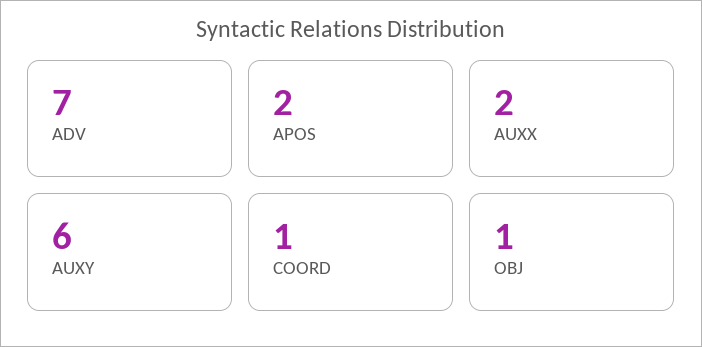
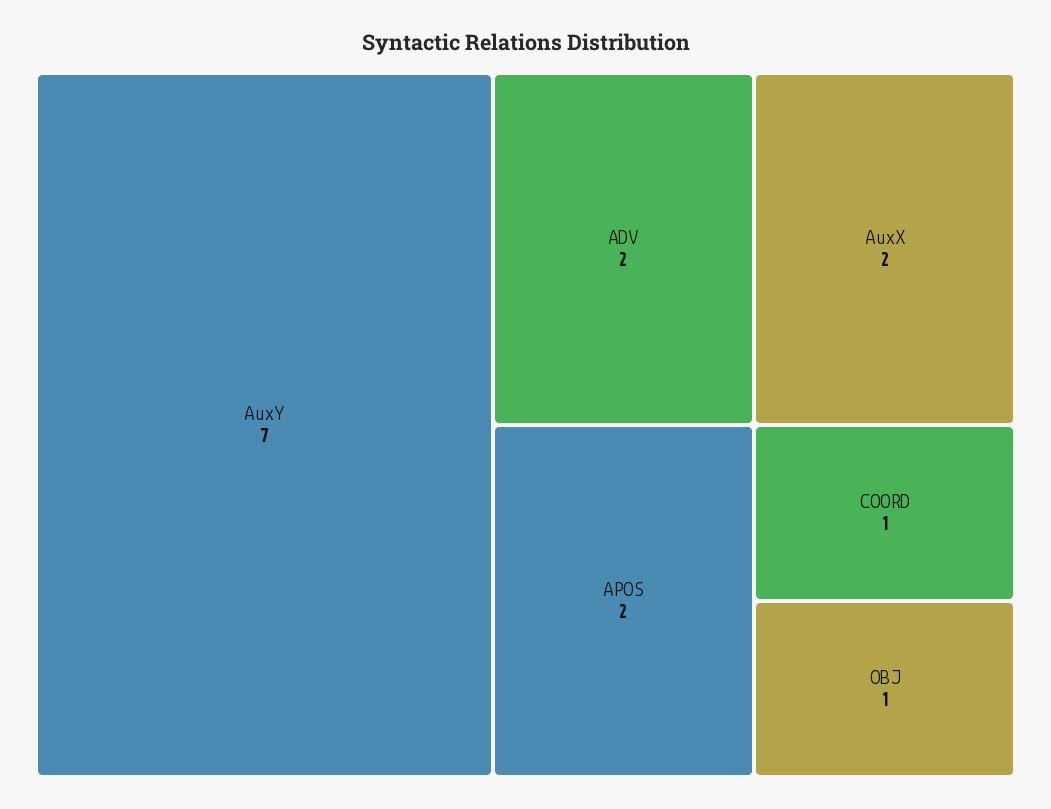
  {
-   "ADV": 7,
+   "ADV": 2,
    "APOS": 2,
    "AUXX": 2,
-   "AUXY": 6,
+   "AUXY": 7,
    "COORD": 1,
    "OBJ": 1
  }

